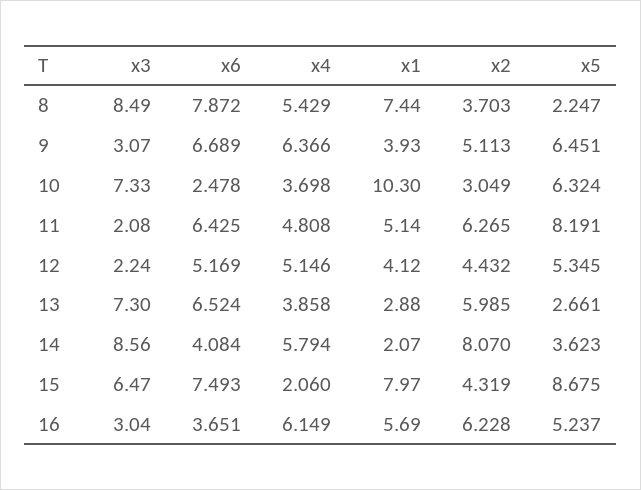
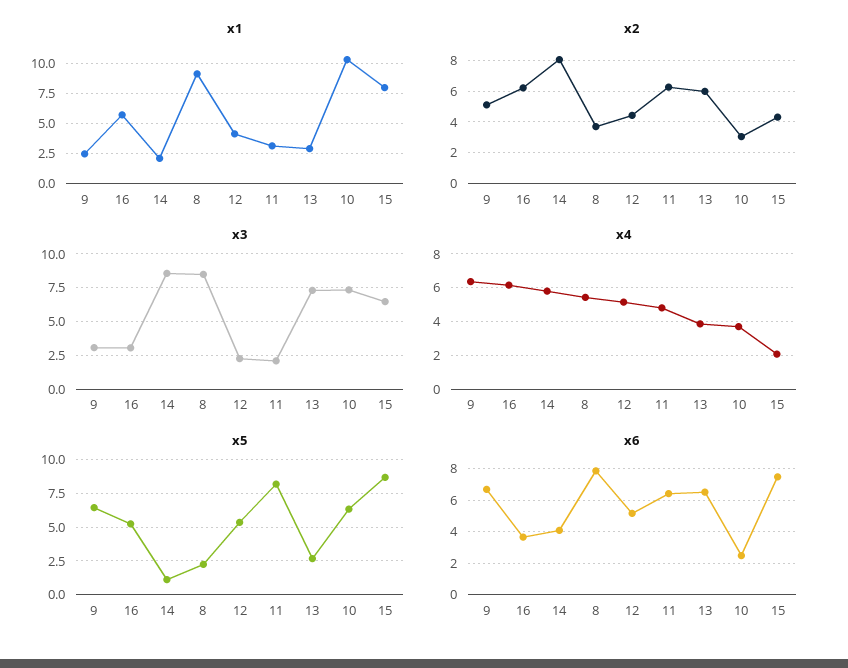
  {
    "x3": {
      "8": 8.49,
      "9": 3.07,
      "10": 7.33,
      "11": 2.08,
      "12": 2.24,
      "13": 7.3,
      "14": 8.56,
      "15": 6.47,
      "16": 3.04
    },
    "x6": {
      "8": 7.872,
      "9": 6.689,
      "10": 2.478,
      "11": 6.425,
      "12": 5.169,
      "13": 6.524,
      "14": 4.084,
      "15": 7.493,
      "16": 3.651
    },
    "x4": {
      "8": 5.429,
      "9": 6.366,
      "10": 3.698,
      "11": 4.808,
      "12": 5.146,
      "13": 3.858,
      "14": 5.794,
      "15": 2.06,
      "16": 6.149
    },
    "x1": {
-     "8": 7.44,
+     "8": 9,
-     "9": 3.93,
+     "9": 2.5,
      "10": 10.3,
-     "11": 5.14,
+     "11": 3,
      "12": 4.12,
      "13": 2.88,
      "14": 2.07,
      "15": 7.97,
      "16": 5.69
    },
    "x2": {
      "8": 3.703,
      "9": 5.113,
      "10": 3.049,
      "11": 6.265,
      "12": 4.432,
      "13": 5.985,
      "14": 8.07,
      "15": 4.319,
      "16": 6.228
    },
    "x5": {
      "8": 2.247,
      "9": 6.451,
      "10": 6.324,
      "11": 8.191,
      "12": 5.345,
      "13": 2.661,
-     "14": 3.623,
+     "14": 1,
      "15": 8.675,
      "16": 5.237
    }
  }

